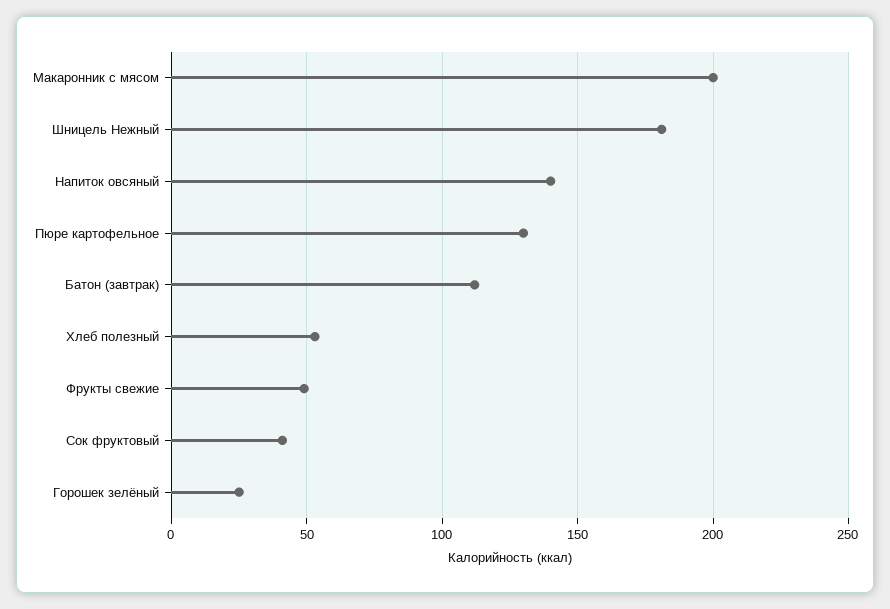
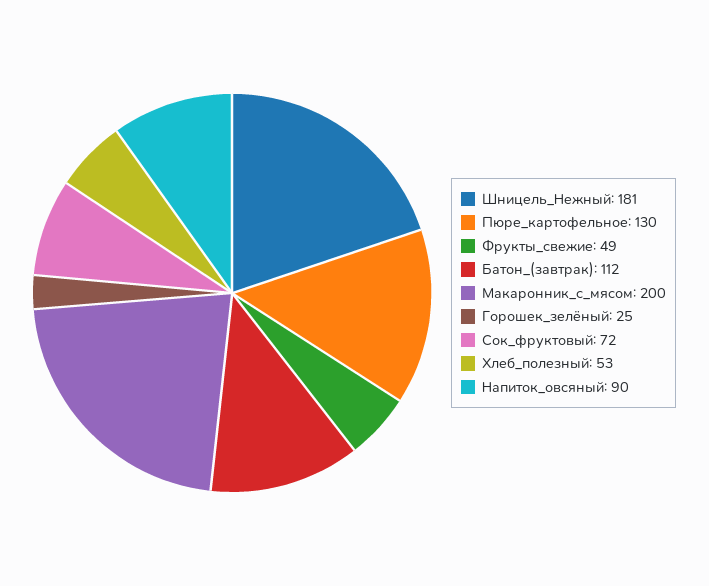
  {
    "Макаронник с мясом": 200,
    "Шницель Нежный": 181,
-   "Напиток овсяный": 140,
+   "Напиток овсяный": 90,
    "Пюре картофельное": 130,
    "Батон (завтрак)": 112,
    "Хлеб полезный": 53,
    "Фрукты свежие": 49,
-   "Сок фруктовый": 40,
+   "Сок фруктовый": 72,
    "Горошек зелёный": 25
  }

